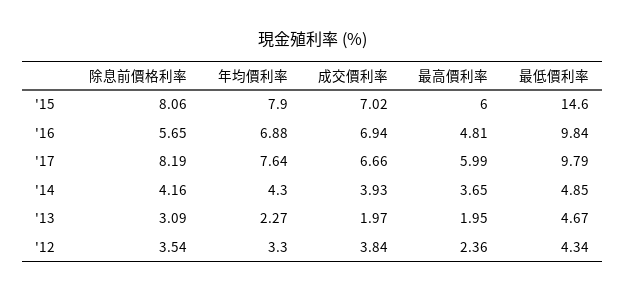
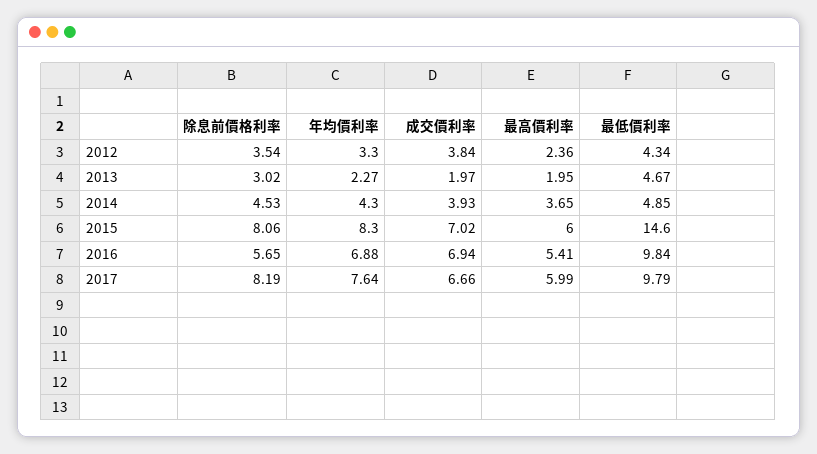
  {
    "除息前價格利率": {
      "'15": 8.06,
      "'16": 5.65,
      "'17": 8.19,
-     "'14": 4.16,
+     "'14": 4.53,
-     "'13": 3.09,
+     "'13": 3.02,
      "'12": 3.54
    },
    "年均價利率": {
-     "'15": 7.9,
+     "'15": 8.3,
      "'16": 6.88,
      "'17": 7.64,
      "'14": 4.3,
      "'13": 2.27,
      "'12": 3.3
    },
    "成交價利率": {
      "'15": 7.02,
      "'16": 6.94,
      "'17": 6.66,
      "'14": 3.93,
      "'13": 1.97,
      "'12": 3.84
    },
    "最高價利率": {
      "'15": 6,
-     "'16": 4.81,
+     "'16": 5.41,
      "'17": 5.99,
      "'14": 3.65,
      "'13": 1.95,
      "'12": 2.36
    },
    "最低價利率": {
      "'15": 14.6,
      "'16": 9.84,
      "'17": 9.79,
      "'14": 4.85,
      "'13": 4.67,
      "'12": 4.34
    }
  }

